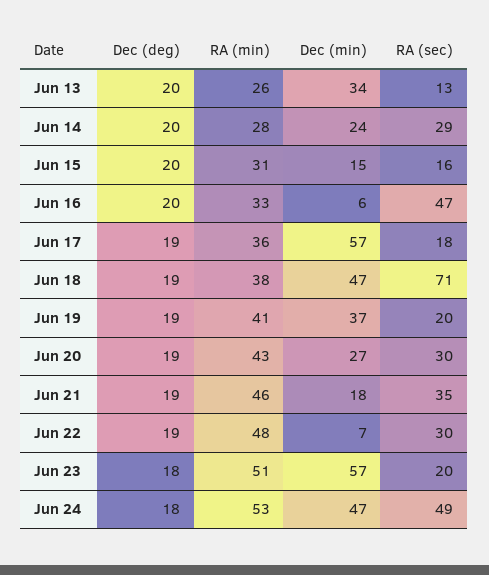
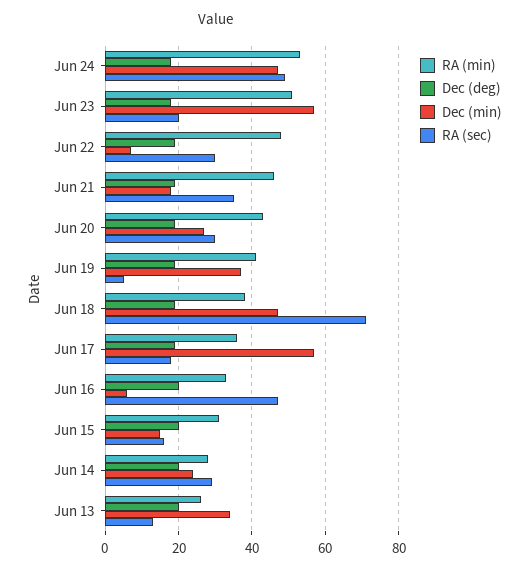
  {
    "Dec (deg)": {
      "Jun 13": 20,
      "Jun 14": 20,
      "Jun 15": 20,
      "Jun 16": 20,
      "Jun 17": 19,
      "Jun 18": 19,
      "Jun 19": 19,
      "Jun 20": 19,
      "Jun 21": 19,
      "Jun 22": 19,
      "Jun 23": 18,
      "Jun 24": 18
    },
    "RA (min)": {
      "Jun 13": 26,
      "Jun 14": 28,
      "Jun 15": 31,
      "Jun 16": 33,
      "Jun 17": 36,
      "Jun 18": 38,
      "Jun 19": 41,
      "Jun 20": 43,
      "Jun 21": 46,
      "Jun 22": 48,
      "Jun 23": 51,
      "Jun 24": 53
    },
    "Dec (min)": {
      "Jun 13": 34,
      "Jun 14": 24,
      "Jun 15": 15,
      "Jun 16": 6,
      "Jun 17": 57,
      "Jun 18": 47,
      "Jun 19": 37,
      "Jun 20": 27,
      "Jun 21": 18,
      "Jun 22": 7,
      "Jun 23": 57,
      "Jun 24": 47
    },
    "RA (sec)": {
      "Jun 13": 13,
      "Jun 14": 29,
      "Jun 15": 16,
      "Jun 16": 47,
      "Jun 17": 18,
      "Jun 18": 71,
-     "Jun 19": 20,
+     "Jun 19": 5,
      "Jun 20": 30,
      "Jun 21": 35,
      "Jun 22": 30,
      "Jun 23": 20,
      "Jun 24": 49
    }
  }

